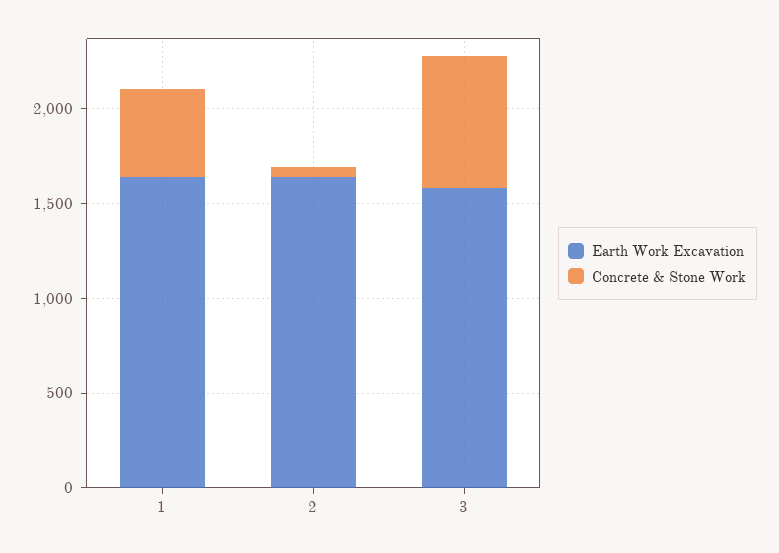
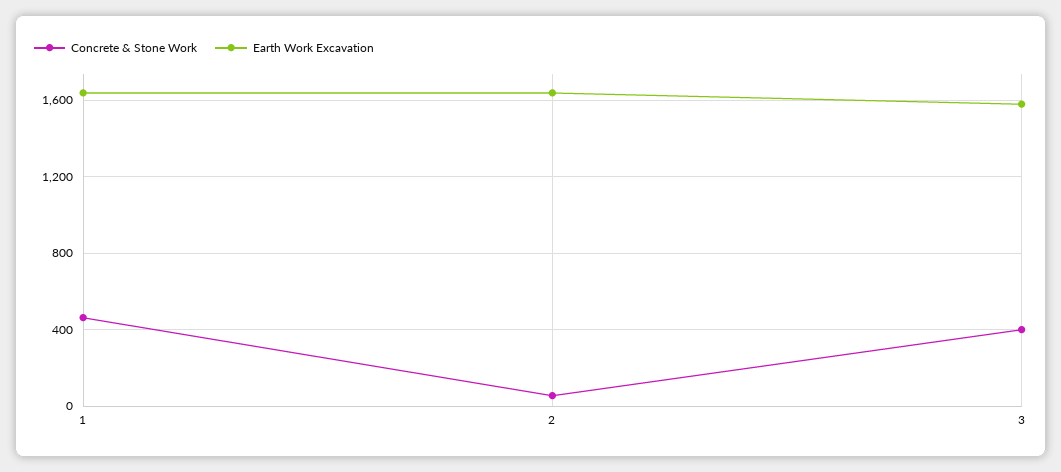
  {
    "Earth Work Excavation": {
      "1": 1650,
      "2": 1650,
      "3": 1600
    },
    "Concrete & Stone Work": {
      "1": 450,
      "2": 50,
-     "3": 700
+     "3": 400
    }
  }

